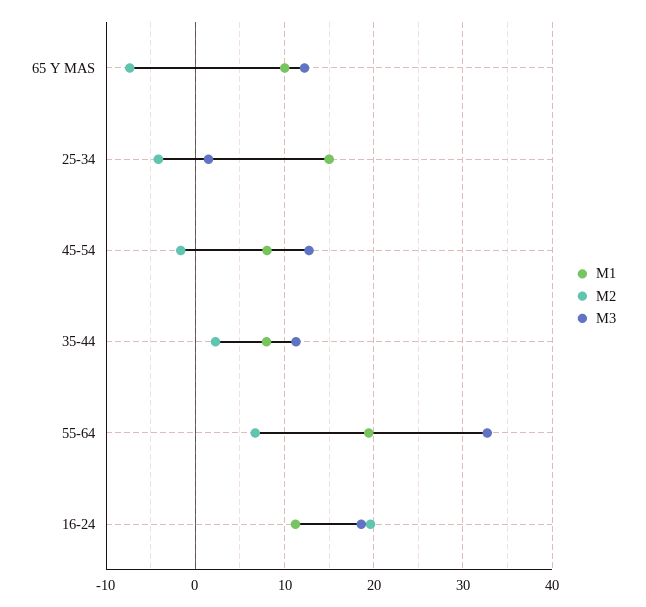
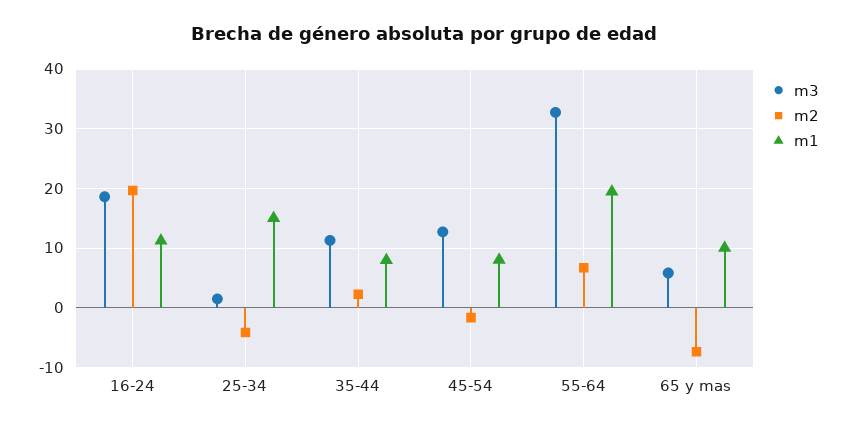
  {
    "M1": {
      "65 Y MAS": 10,
      "25-34": 15,
      "45-54": 8,
      "35-44": 8,
      "55-64": 19,
      "16-24": 11
    },
    "M2": {
      "65 Y MAS": -7,
      "25-34": -4,
      "45-54": -2,
      "35-44": 2,
      "55-64": 7,
      "16-24": 20
    },
    "M3": {
-     "65 Y MAS": 12,
+     "65 Y MAS": 6,
      "25-34": 1,
      "45-54": 13,
      "35-44": 11,
      "55-64": 33,
      "16-24": 19
    }
  }

